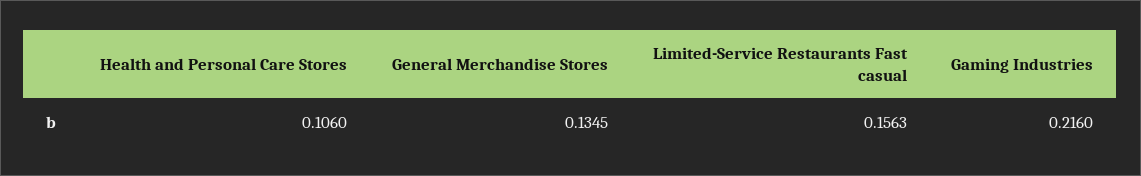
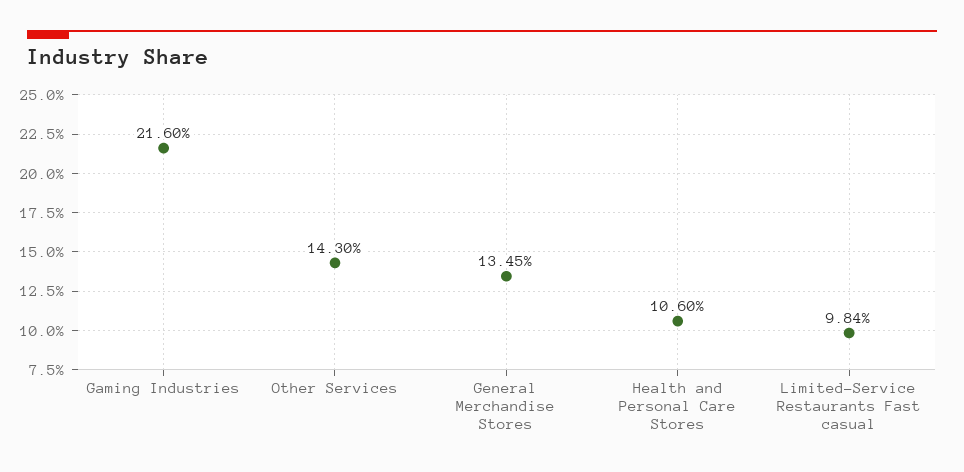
  {
    "Health and Personal Care Stores": 0.106,
    "General Merchandise Stores": 0.1345,
-   "Limited-Service Restaurants Fast casual": 0.1563,
+   "Limited-Service Restaurants Fast casual": 0.0984,
-   "Gaming Industries": 0.216
+   "Gaming Industries": 0.216,
+   "Other Services": 0.143
  }

